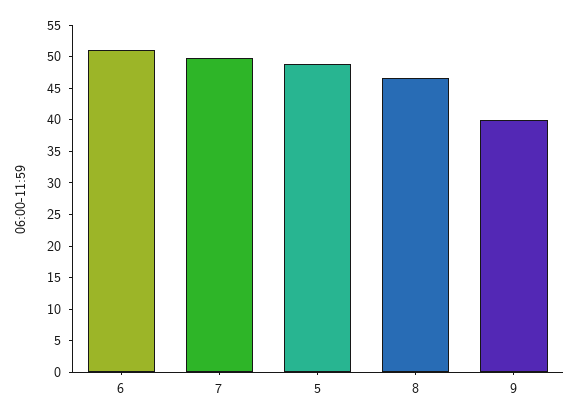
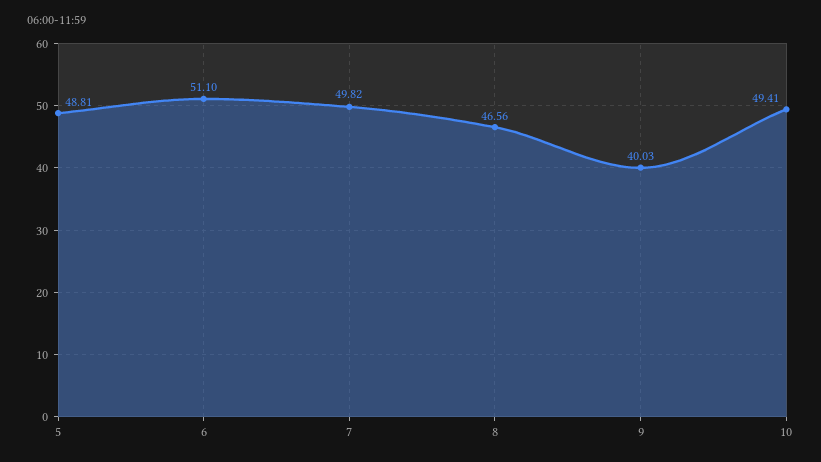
  {
    "6": 51.1,
    "7": 49.82,
    "5": 48.81,
    "8": 46.56,
-   "9": 40.03
+   "9": 40.03,
+   "10": 49.41
  }

